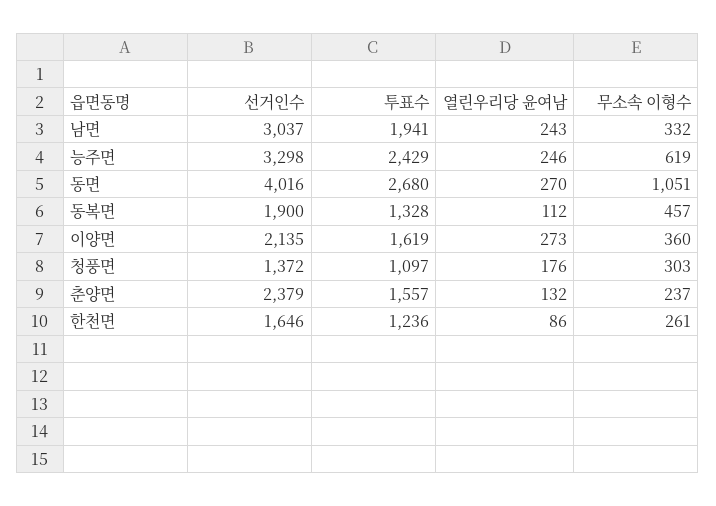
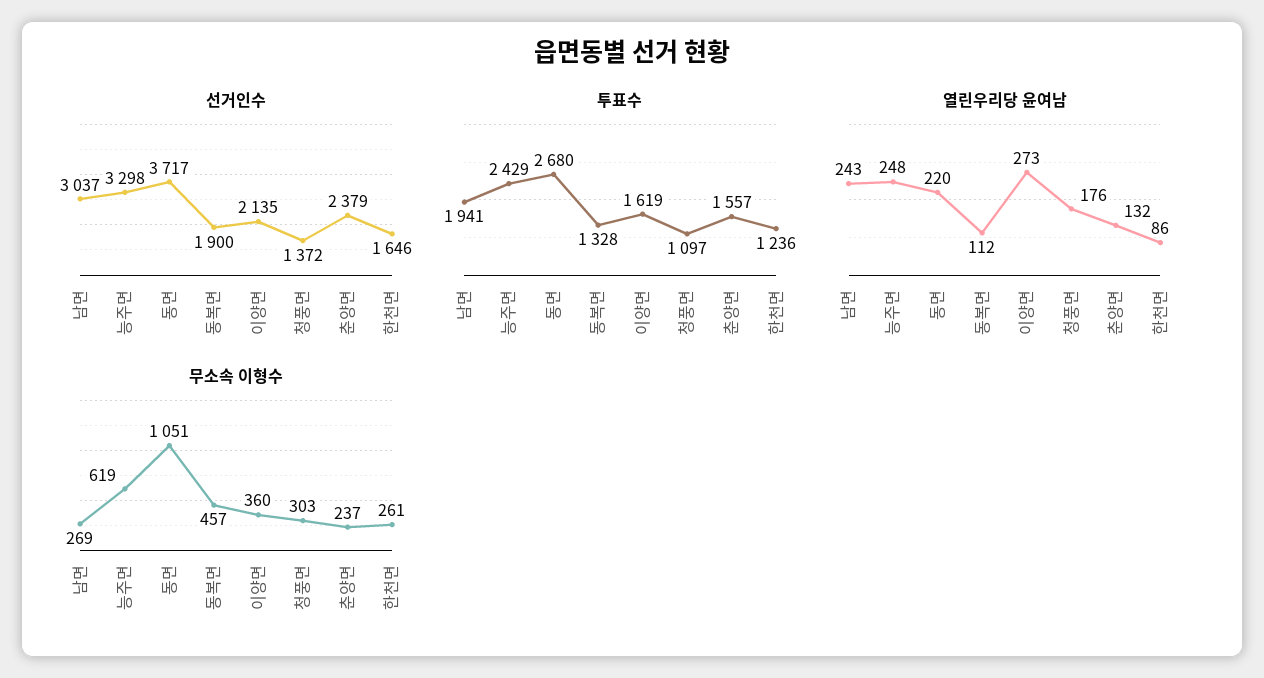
  {
    "선거인수": {
      "남면": 3037,
      "능주면": 3298,
-     "동면": 4016,
+     "동면": 3717,
      "동복면": 1900,
      "이양면": 2135,
      "청풍면": 1372,
      "춘양면": 2379,
      "한천면": 1646
    },
    "투표수": {
      "남면": 1941,
      "능주면": 2429,
      "동면": 2680,
      "동복면": 1328,
      "이양면": 1619,
      "청풍면": 1097,
      "춘양면": 1557,
      "한천면": 1236
    },
    "열린우리당 윤여남": {
      "남면": 243,
-     "능주면": 246,
+     "능주면": 248,
-     "동면": 270,
+     "동면": 220,
      "동복면": 112,
      "이양면": 273,
      "청풍면": 176,
      "춘양면": 132,
      "한천면": 86
    },
    "무소속 이형수": {
-     "남면": 332,
+     "남면": 269,
      "능주면": 619,
      "동면": 1051,
      "동복면": 457,
      "이양면": 360,
      "청풍면": 303,
      "춘양면": 237,
      "한천면": 261
    }
  }

